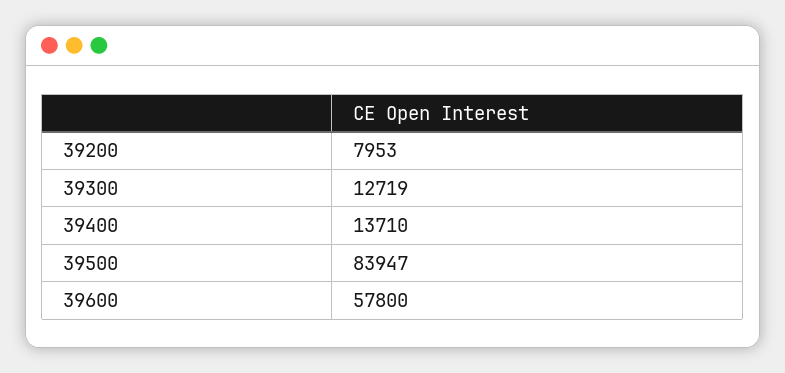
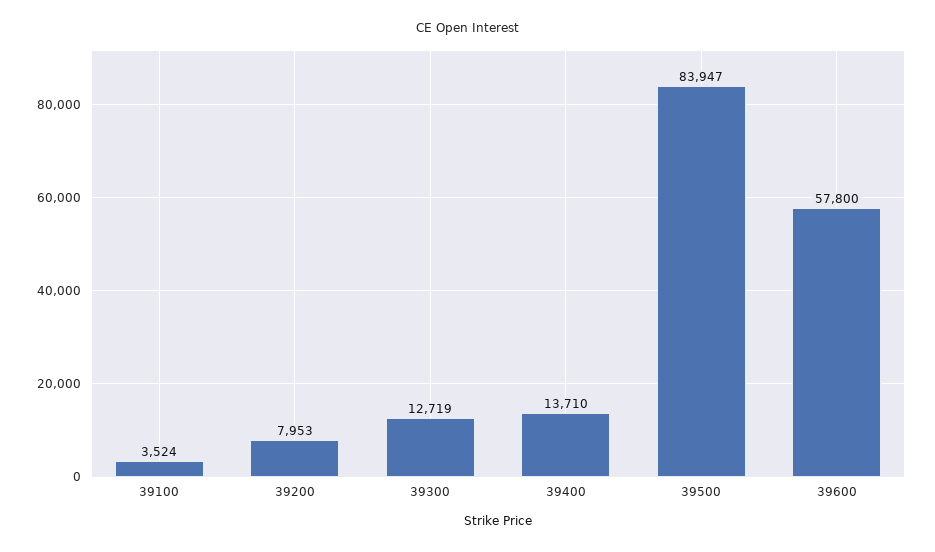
  {
    "39200": 7953,
    "39300": 12719,
    "39400": 13710,
    "39500": 83947,
-   "39600": 57800
+   "39600": 57800,
+   "39100": 3524
  }

